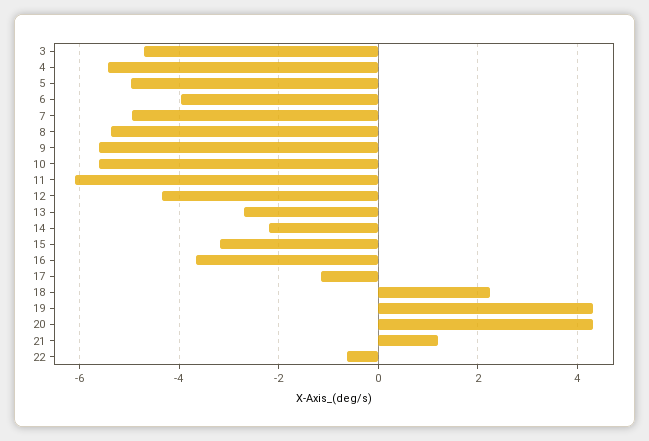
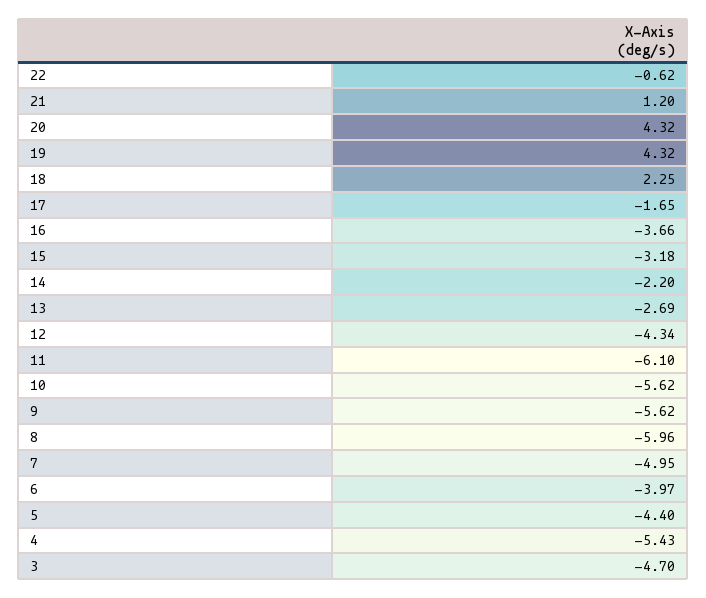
  {
    "3": -4.7,
    "4": -5.43,
-   "5": -5,
+   "5": -4.4,
    "6": -3.97,
    "7": -4.95,
-   "8": -5.4,
+   "8": -5.96,
    "9": -5.62,
    "10": -5.62,
    "11": -6.1,
    "12": -4.34,
    "13": -2.69,
    "14": -2.2,
    "15": -3.18,
    "16": -3.66,
-   "17": -1.2,
+   "17": -1.65,
    "18": 2.25,
    "19": 4.32,
    "20": 4.32,
    "21": 1.2,
    "22": -0.62
  }

